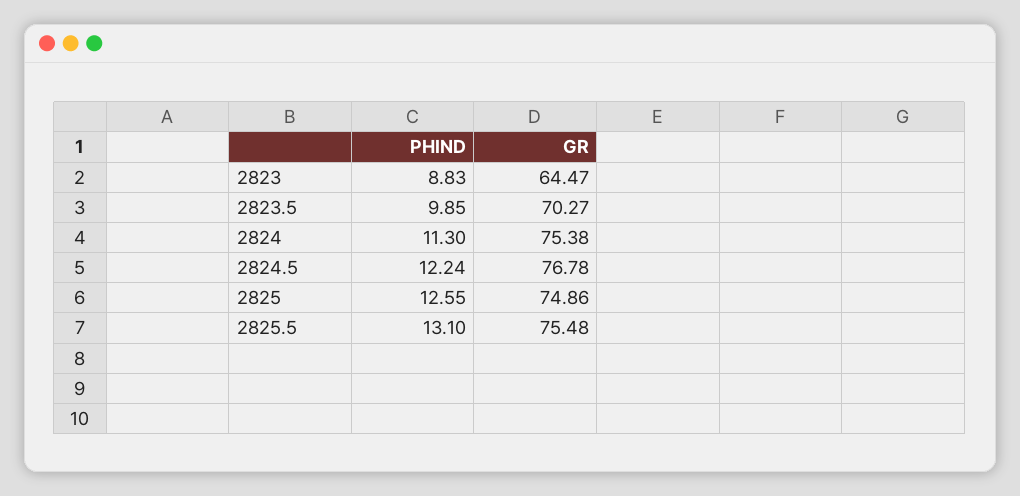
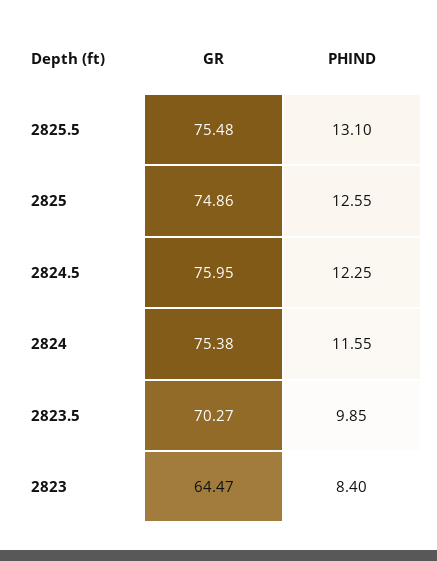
  {
    "PHIND": {
-     "2823": 8.83,
+     "2823": 8.4,
      "2823.5": 9.85,
-     "2824": 11.3,
+     "2824": 11.55,
-     "2824.5": 12.24,
+     "2824.5": 12.25,
      "2825": 12.55,
      "2825.5": 13.1
    },
    "GR": {
      "2823": 64.47,
      "2823.5": 70.27,
      "2824": 75.38,
-     "2824.5": 76.78,
+     "2824.5": 75.95,
      "2825": 74.86,
      "2825.5": 75.48
    }
  }

